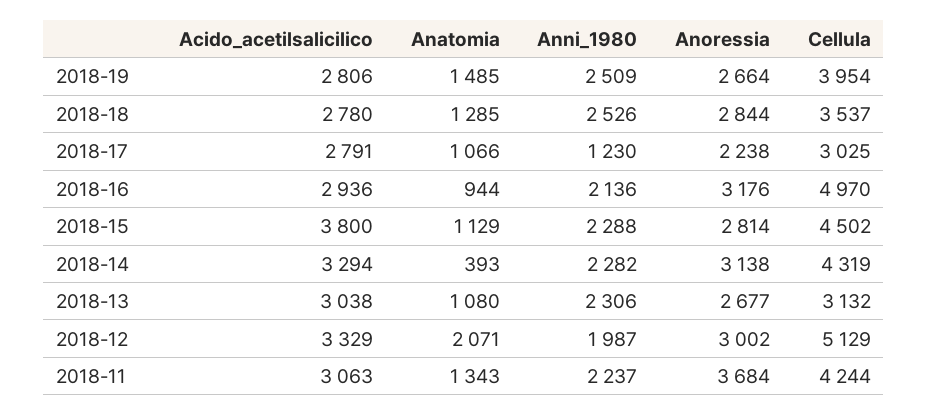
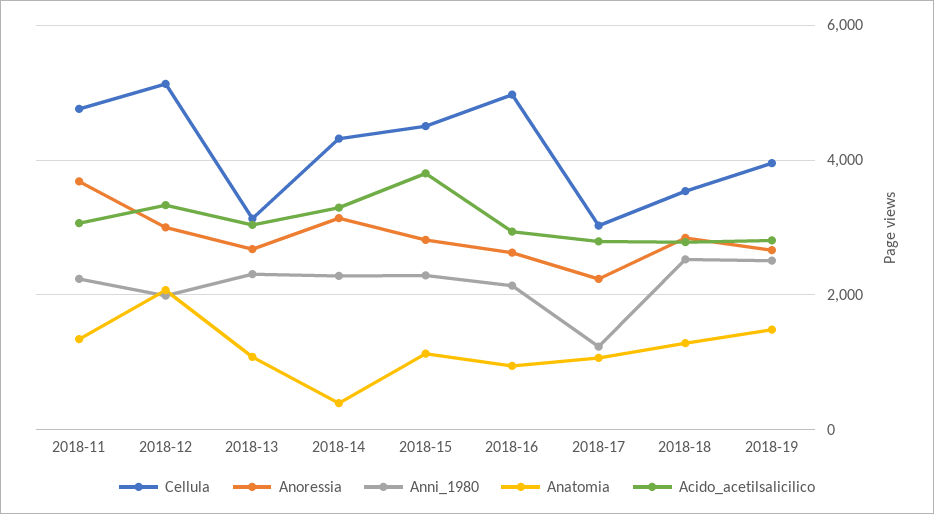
  {
    "Acido_acetilsalicilico": {
      "2018-19": 2806,
      "2018-18": 2780,
      "2018-17": 2791,
      "2018-16": 2936,
      "2018-15": 3800,
      "2018-14": 3294,
      "2018-13": 3038,
      "2018-12": 3329,
      "2018-11": 3063
    },
    "Anatomia": {
      "2018-19": 1485,
      "2018-18": 1285,
      "2018-17": 1066,
      "2018-16": 944,
      "2018-15": 1129,
      "2018-14": 393,
      "2018-13": 1080,
      "2018-12": 2071,
      "2018-11": 1343
    },
    "Anni_1980": {
      "2018-19": 2509,
      "2018-18": 2526,
      "2018-17": 1230,
      "2018-16": 2136,
      "2018-15": 2288,
      "2018-14": 2282,
      "2018-13": 2306,
      "2018-12": 1987,
      "2018-11": 2237
    },
    "Anoressia": {
      "2018-19": 2664,
      "2018-18": 2844,
      "2018-17": 2238,
-     "2018-16": 3176,
+     "2018-16": 2600,
      "2018-15": 2814,
      "2018-14": 3138,
      "2018-13": 2677,
      "2018-12": 3002,
      "2018-11": 3684
    },
    "Cellula": {
      "2018-19": 3954,
      "2018-18": 3537,
      "2018-17": 3025,
      "2018-16": 4970,
      "2018-15": 4502,
      "2018-14": 4319,
      "2018-13": 3132,
      "2018-12": 5129,
-     "2018-11": 4244
+     "2018-11": 4800
    }
  }

